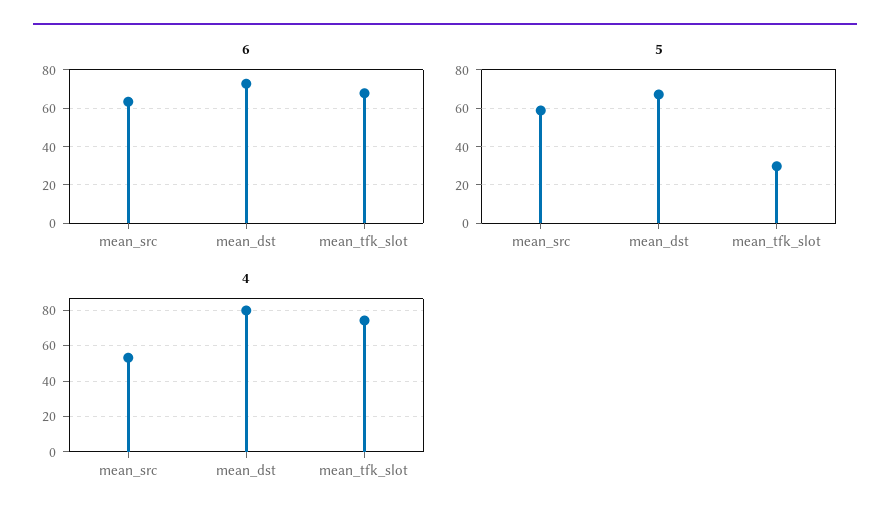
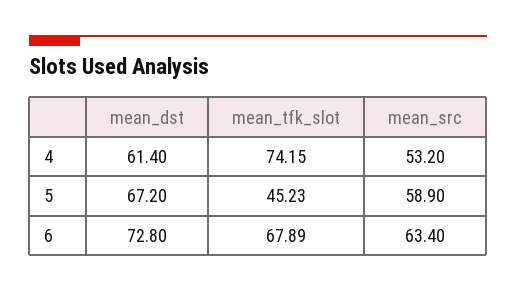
  {
    "6": {
      "mean_src": 63.4,
      "mean_dst": 72.8,
      "mean_tfk_slot": 67.89
    },
    "5": {
      "mean_src": 58.9,
      "mean_dst": 67.2,
-     "mean_tfk_slot": 30
+     "mean_tfk_slot": 45.23
    },
    "4": {
      "mean_src": 53.2,
-     "mean_dst": 80,
+     "mean_dst": 61.4,
      "mean_tfk_slot": 74.15
    }
  }

